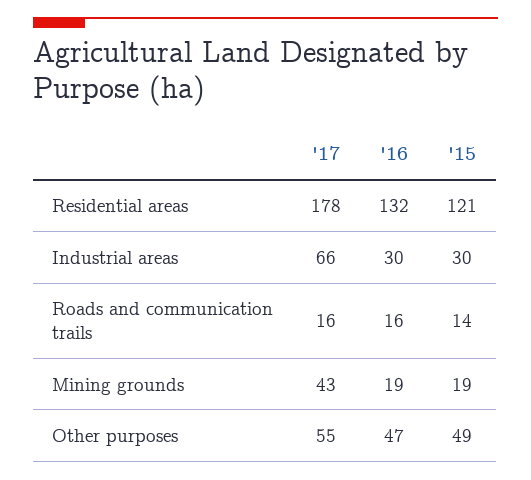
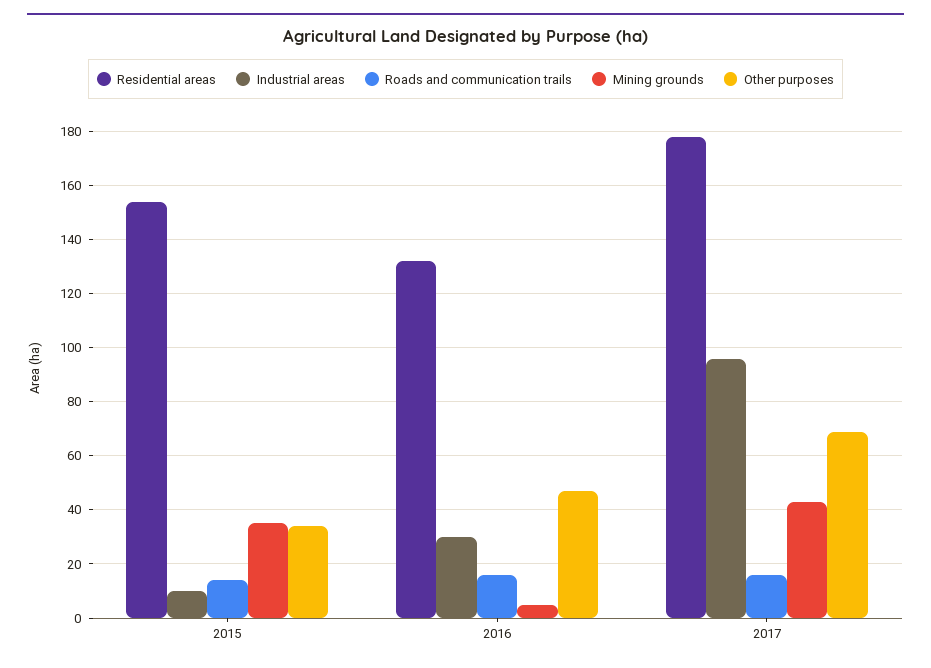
  {
    "Residential areas": {
      "'17": 178,
      "'16": 132,
-     "'15": 121
+     "'15": 155
    },
    "Industrial areas": {
-     "'17": 66,
+     "'17": 95,
      "'16": 30,
-     "'15": 30
+     "'15": 10
    },
    "Roads and communication trails": {
      "'17": 16,
      "'16": 16,
      "'15": 14
    },
    "Mining grounds": {
      "'17": 43,
-     "'16": 19,
+     "'16": 5,
-     "'15": 19
+     "'15": 35
    },
    "Other purposes": {
-     "'17": 55,
+     "'17": 70,
      "'16": 47,
-     "'15": 49
+     "'15": 35
    }
  }

